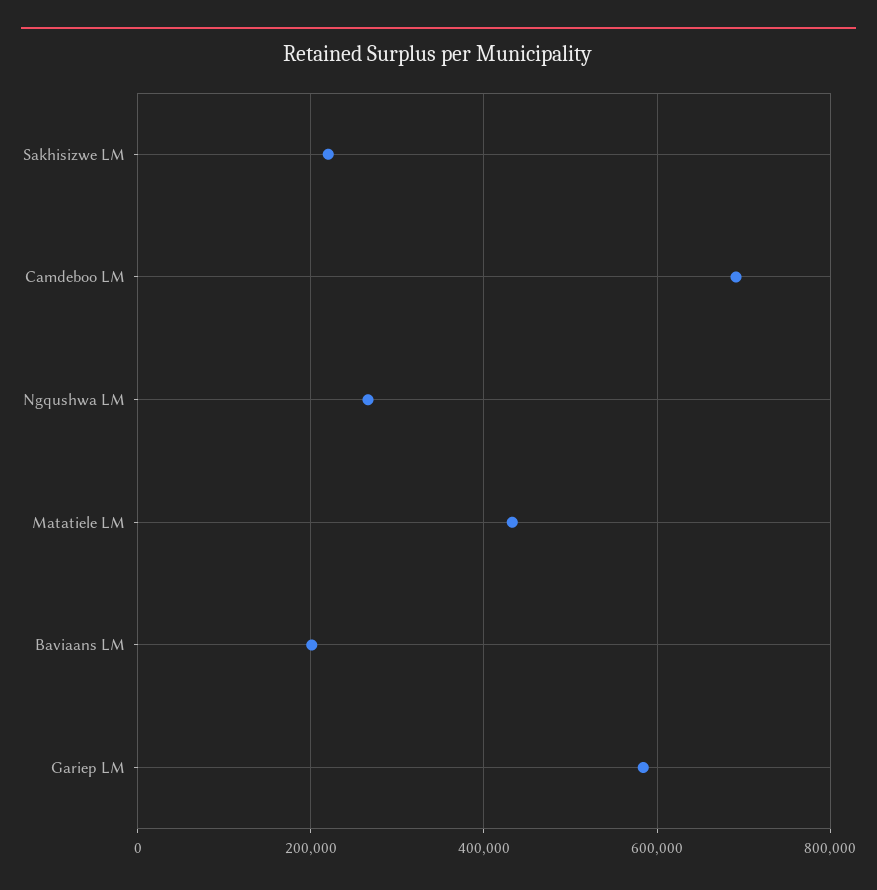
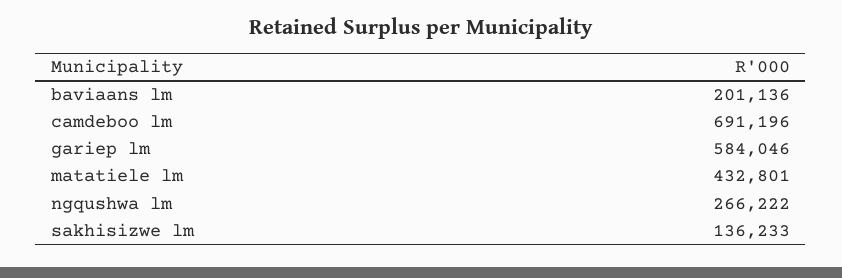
  {
-   "Sakhisizwe LM": 220000,
+   "Sakhisizwe LM": 136233,
    "Camdeboo LM": 691196,
    "Ngqushwa LM": 266222,
    "Matatiele LM": 432801,
    "Baviaans LM": 201136,
    "Gariep LM": 584046
  }

